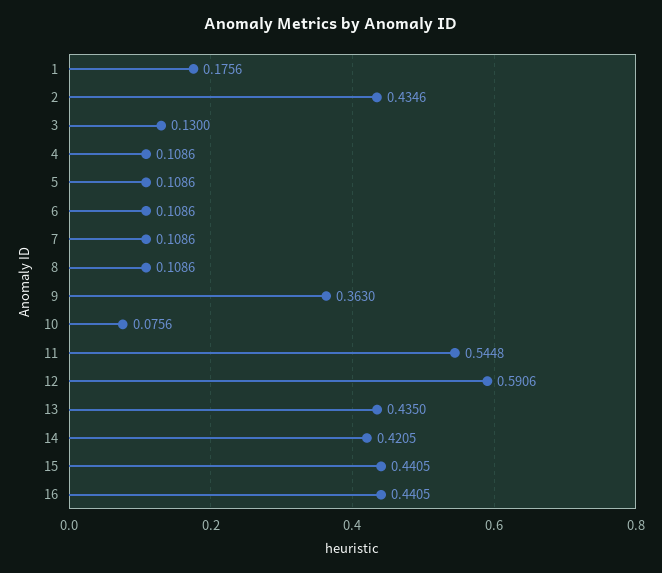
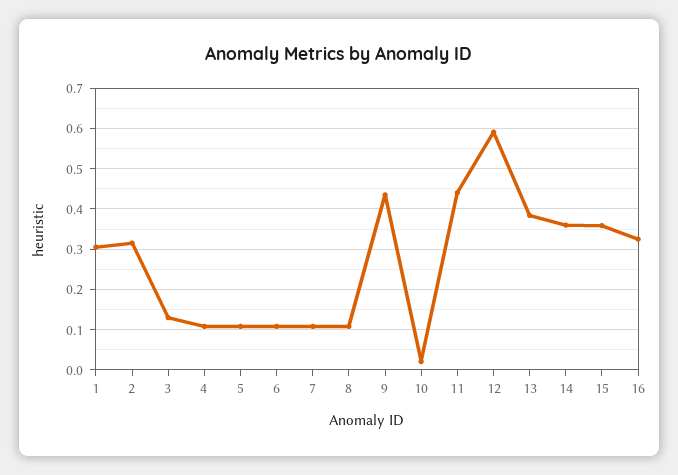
  {
-   "1": 0.1756,
+   "1": 0.3,
-   "2": 0.4346,
+   "2": 0.32,
    "3": 0.13,
    "4": 0.1086,
    "5": 0.1086,
    "6": 0.1086,
    "7": 0.1086,
    "8": 0.1086,
-   "9": 0.363,
+   "9": 0.44,
-   "10": 0.0756,
+   "10": 0.02,
-   "11": 0.5448,
+   "11": 0.44,
    "12": 0.5906,
-   "13": 0.435,
+   "13": 0.38,
-   "14": 0.4205,
+   "14": 0.36,
-   "15": 0.4405,
+   "15": 0.36,
-   "16": 0.4405
+   "16": 0.32
  }

